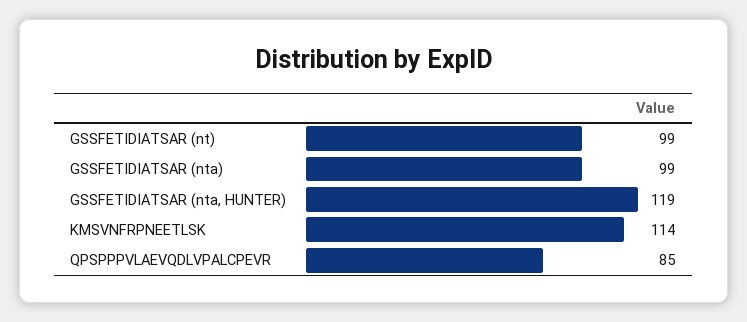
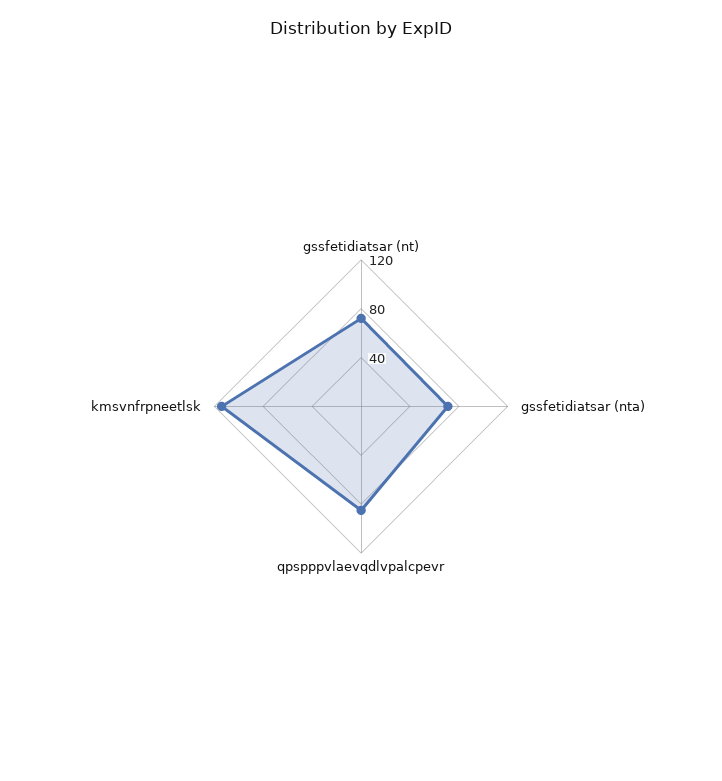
  {
-   "GSSFETIDIATSAR (nt)": 99,
+   "GSSFETIDIATSAR (nt)": 70,
-   "GSSFETIDIATSAR (nta)": 99,
+   "GSSFETIDIATSAR (nta)": 70,
-   "GSSFETIDIATSAR (nta, HUNTER)": 119,
    "KMSVNFRPNEETLSK": 114,
    "QPSPPPVLAEVQDLVPALCPEVR": 85
  }

